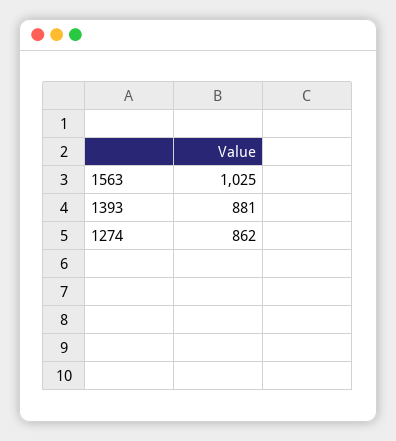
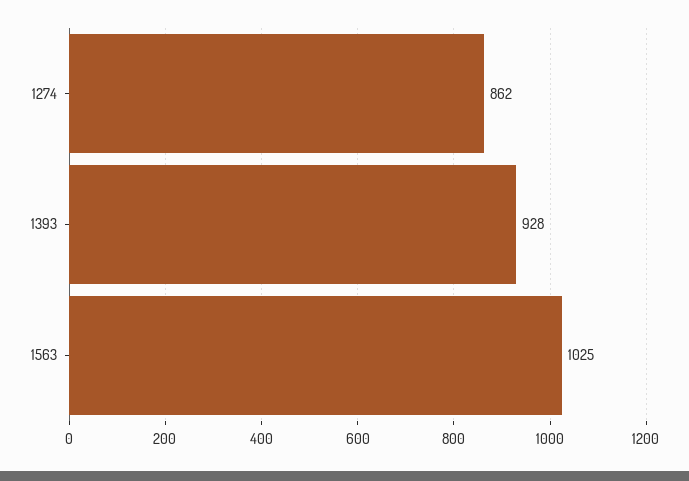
  {
    "1563": 1025,
-   "1393": 881,
+   "1393": 928,
    "1274": 862
  }

